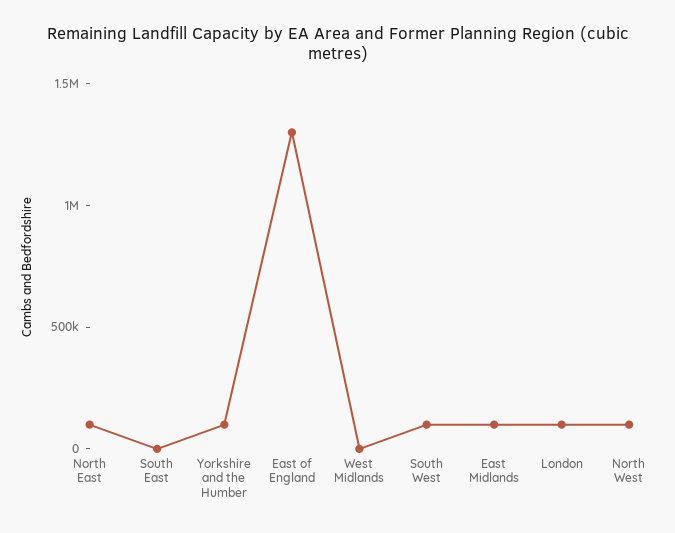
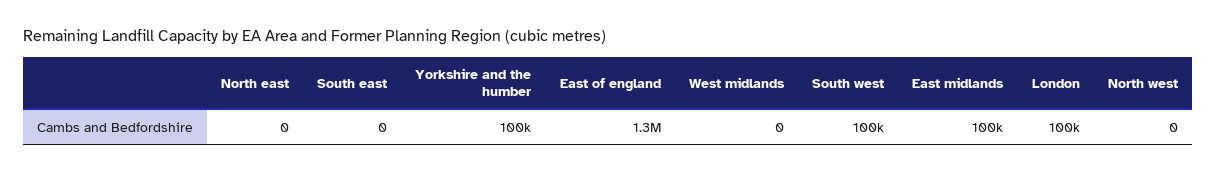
  {
-   "North East": 100000,
+   "North East": 0,
    "South East": 0,
    "Yorkshire and the Humber": 100000,
    "East of England": 1300000,
    "West Midlands": 0,
    "South West": 100000,
    "East Midlands": 100000,
    "London": 100000,
-   "North West": 100000
+   "North West": 0
  }

